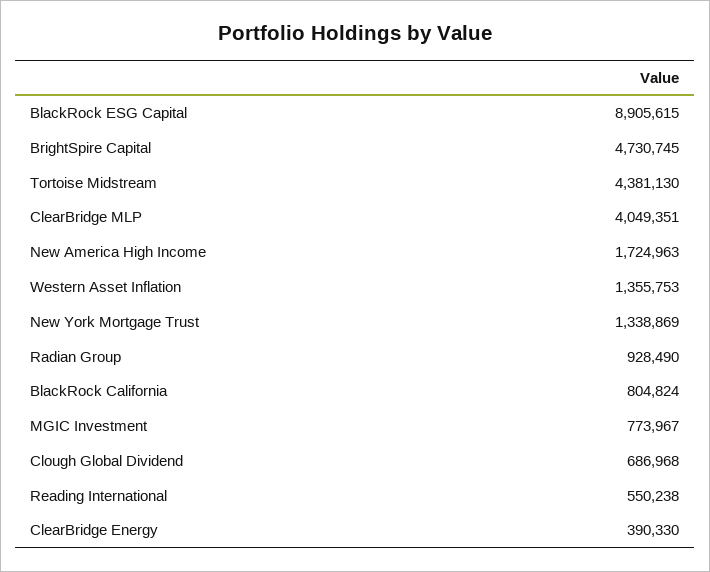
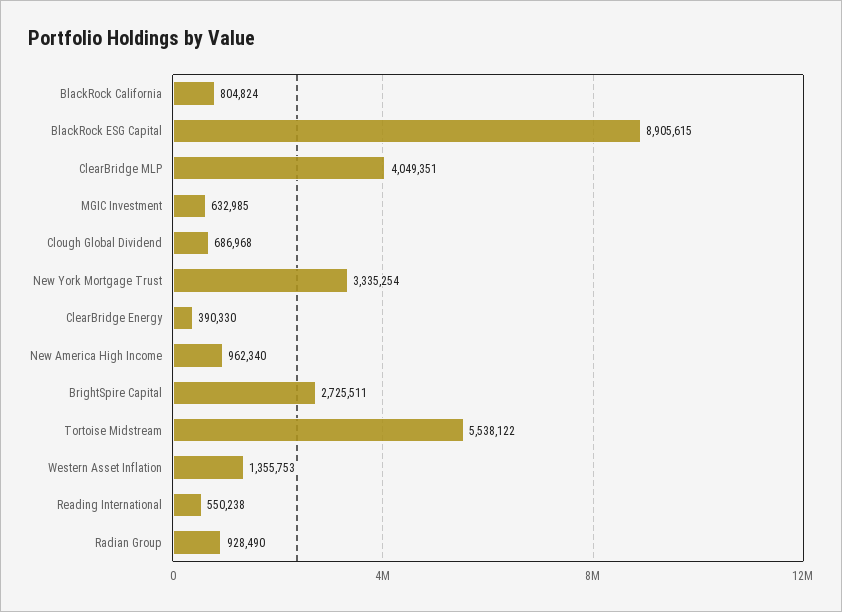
  {
    "BlackRock ESG Capital": 8905615,
-   "BrightSpire Capital": 4730745,
+   "BrightSpire Capital": 2725511,
-   "Tortoise Midstream": 4381130,
+   "Tortoise Midstream": 5538122,
    "ClearBridge MLP": 4049351,
-   "New America High Income": 1724963,
+   "New America High Income": 962340,
    "Western Asset Inflation": 1355753,
-   "New York Mortgage Trust": 1338869,
+   "New York Mortgage Trust": 3335254,
    "Radian Group": 928490,
    "BlackRock California": 804824,
-   "MGIC Investment": 773967,
+   "MGIC Investment": 632985,
    "Clough Global Dividend": 686968,
    "Reading International": 550238,
    "ClearBridge Energy": 390330
  }

